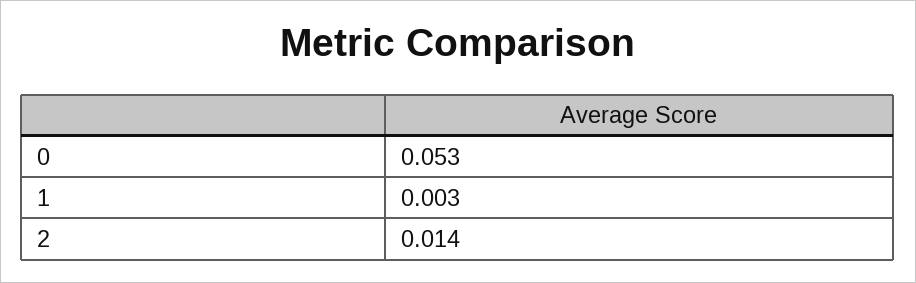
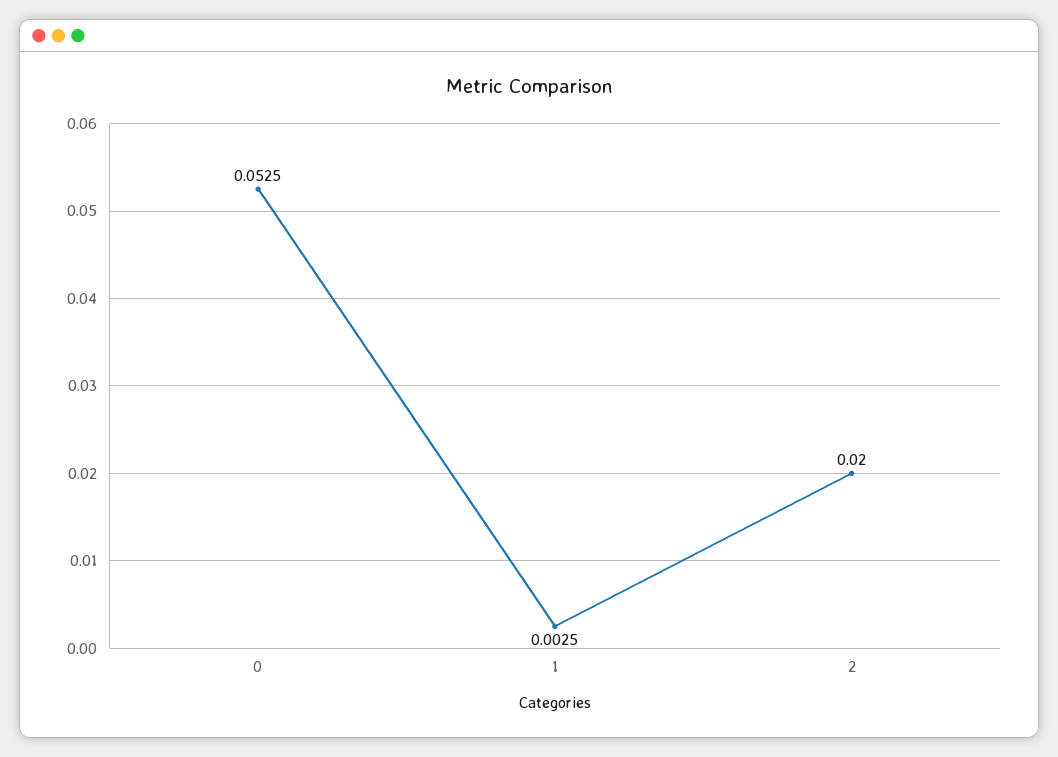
  {
    "0": 0.0525,
    "1": 0.0025,
-   "2": 0.014
+   "2": 0.02
  }

